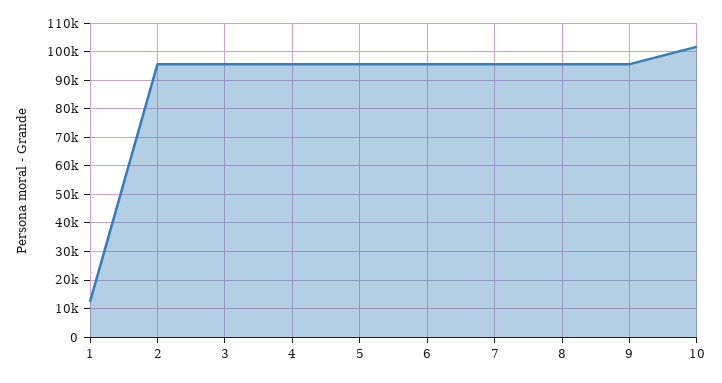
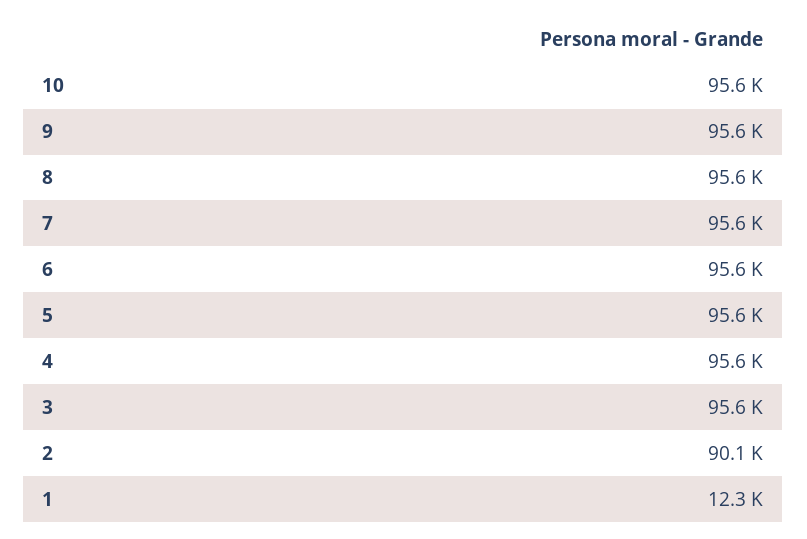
  {
    "1": 12300,
-   "2": 95000,
+   "2": 90100,
    "3": 95600,
    "4": 95600,
    "5": 95600,
    "6": 95600,
    "7": 95600,
    "8": 95600,
    "9": 95600,
-   "10": 102500
+   "10": 95600
  }

